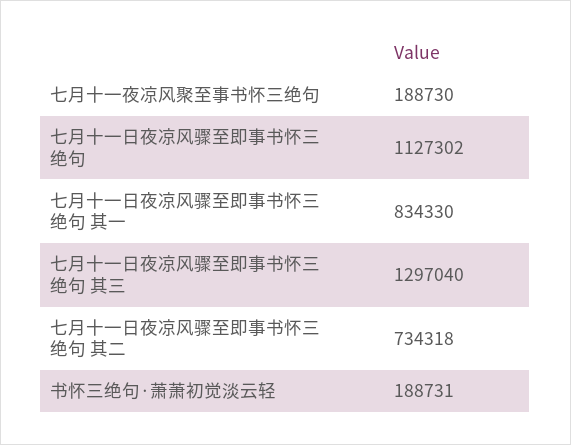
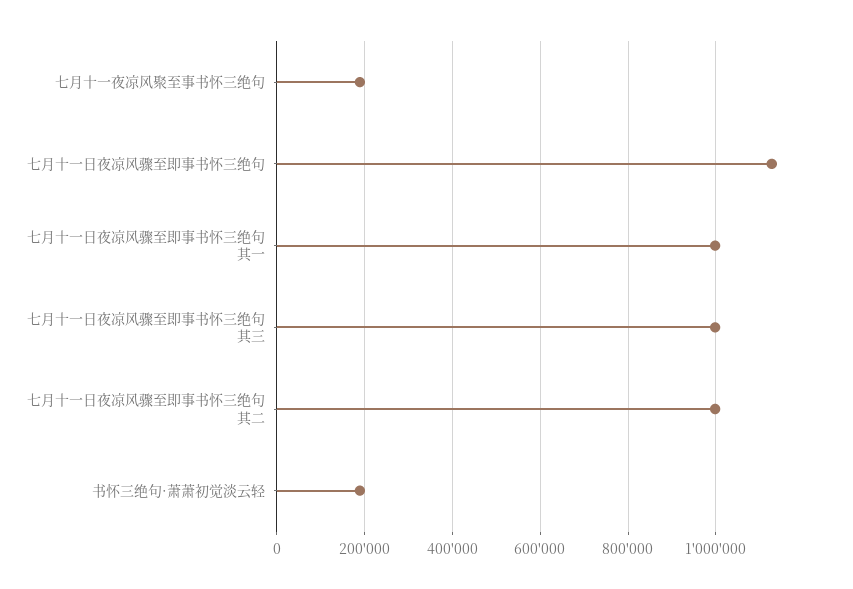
  {
    "七月十一夜凉风聚至事书怀三绝句": 188730,
    "七月十一日夜凉风骤至即事书怀三绝句": 1127302,
-   "七月十一日夜凉风骤至即事书怀三绝句 其一": 834330,
+   "七月十一日夜凉风骤至即事书怀三绝句 其一": 1000000,
-   "七月十一日夜凉风骤至即事书怀三绝句 其三": 1297040,
+   "七月十一日夜凉风骤至即事书怀三绝句 其三": 1000000,
-   "七月十一日夜凉风骤至即事书怀三绝句 其二": 734318,
+   "七月十一日夜凉风骤至即事书怀三绝句 其二": 1000000,
    "书怀三绝句·萧萧初觉淡云轻": 188731
  }

